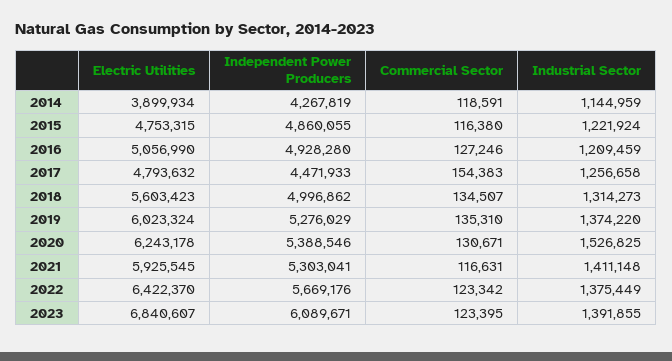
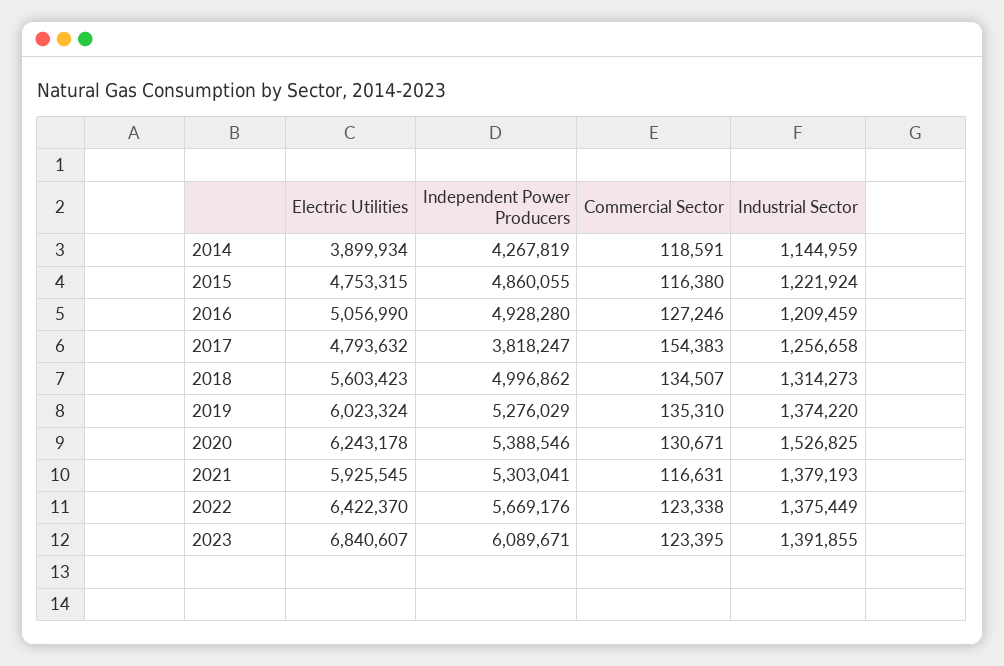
  {
    "Electric Utilities": {
      "2014": 3899934,
      "2015": 4753315,
      "2016": 5056990,
      "2017": 4793632,
      "2018": 5603423,
      "2019": 6023324,
      "2020": 6243178,
      "2021": 5925545,
      "2022": 6422370,
      "2023": 6840607
    },
    "Independent Power Producers": {
      "2014": 4267819,
      "2015": 4860055,
      "2016": 4928280,
-     "2017": 4471933,
+     "2017": 3818247,
      "2018": 4996862,
      "2019": 5276029,
      "2020": 5388546,
      "2021": 5303041,
      "2022": 5669176,
      "2023": 6089671
    },
    "Commercial Sector": {
      "2014": 118591,
      "2015": 116380,
      "2016": 127246,
      "2017": 154383,
      "2018": 134507,
      "2019": 135310,
      "2020": 130671,
      "2021": 116631,
-     "2022": 123342,
+     "2022": 123338,
      "2023": 123395
    },
    "Industrial Sector": {
      "2014": 1144959,
      "2015": 1221924,
      "2016": 1209459,
      "2017": 1256658,
      "2018": 1314273,
      "2019": 1374220,
      "2020": 1526825,
-     "2021": 1411148,
+     "2021": 1379193,
      "2022": 1375449,
      "2023": 1391855
    }
  }

